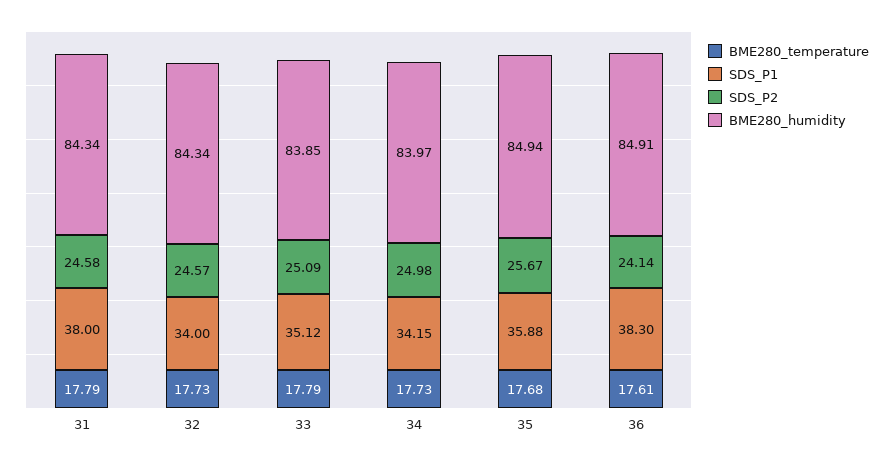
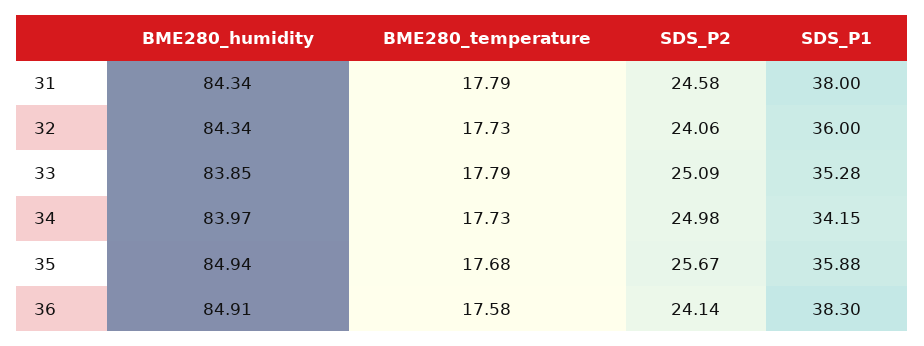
  {
    "BME280_temperature": {
      "31": 17.79,
      "32": 17.73,
      "33": 17.79,
      "34": 17.73,
      "35": 17.68,
-     "36": 17.61
+     "36": 17.58
    },
    "SDS_P1": {
      "31": 38,
-     "32": 34,
+     "32": 36,
-     "33": 35.12,
+     "33": 35.28,
      "34": 34.15,
      "35": 35.88,
      "36": 38.3
    },
    "SDS_P2": {
      "31": 24.58,
-     "32": 24.57,
+     "32": 24.06,
      "33": 25.09,
      "34": 24.98,
      "35": 25.67,
      "36": 24.14
    },
    "BME280_humidity": {
      "31": 84.34,
      "32": 84.34,
      "33": 83.85,
      "34": 83.97,
      "35": 84.94,
      "36": 84.91
    }
  }

